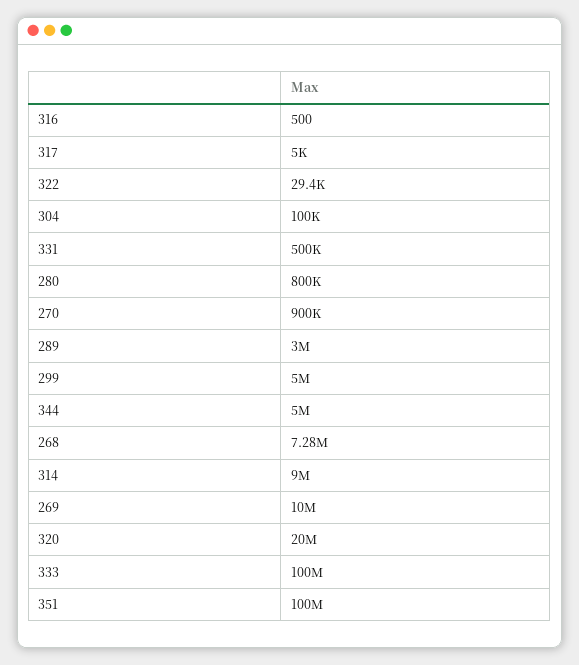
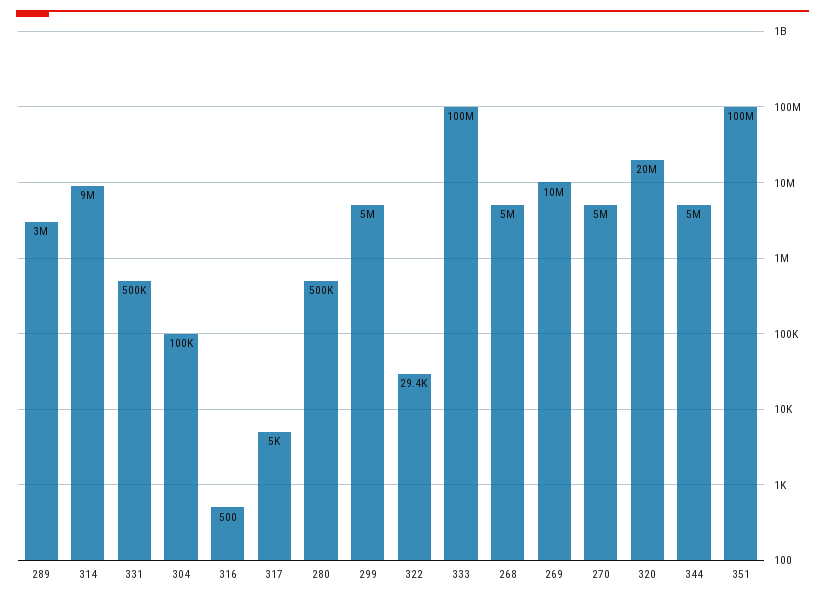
  {
    "316": 500,
    "317": 5000,
    "322": 29400,
    "304": 100000,
    "331": 500000,
-   "280": 800000,
+   "280": 500000,
-   "270": 900000,
+   "270": 5000000,
    "289": 3000000,
    "299": 5000000,
    "344": 5000000,
-   "268": 7280000,
+   "268": 5000000,
    "314": 9000000,
    "269": 10000000,
    "320": 20000000,
    "333": 100000000,
    "351": 100000000
  }

